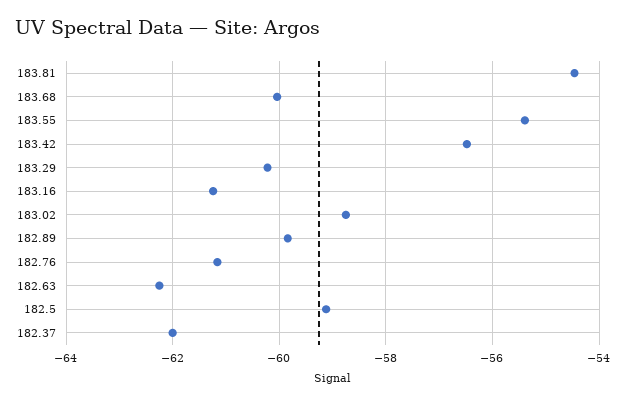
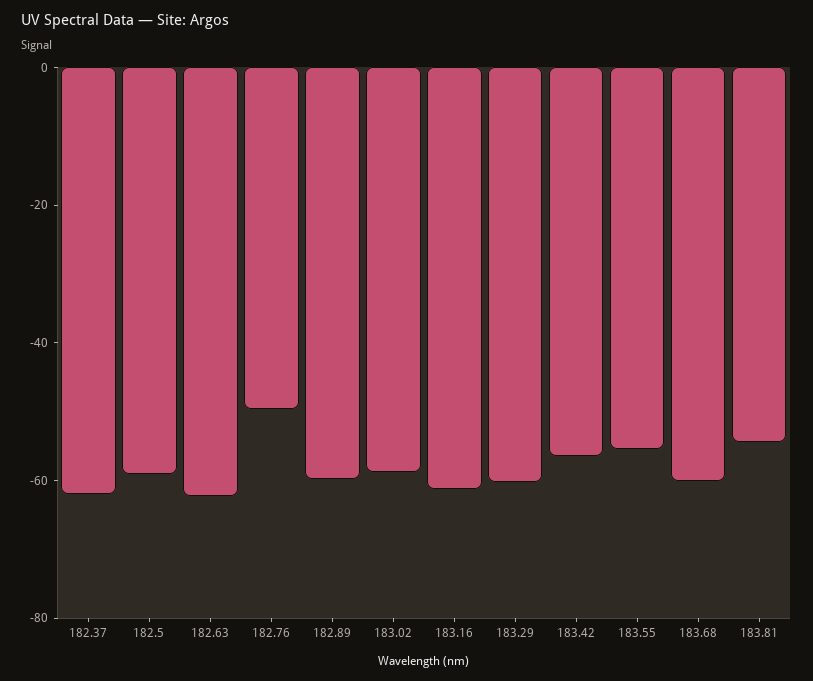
  {
    "183.81": -54.4,
    "183.68": -60,
    "183.55": -55.4,
    "183.42": -56.4,
    "183.29": -60.2,
    "183.16": -61.2,
    "183.02": -58.8,
    "182.89": -59.8,
-   "182.76": -61.2,
+   "182.76": -50,
    "182.63": -62.2,
    "182.5": -59.2,
    "182.37": -62
  }

